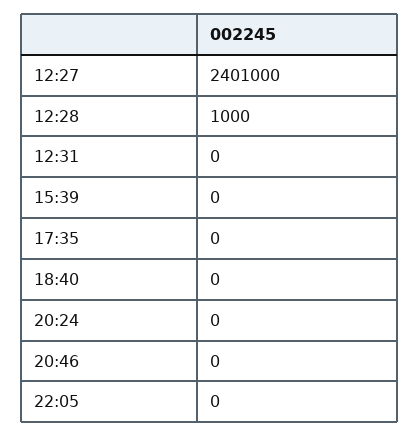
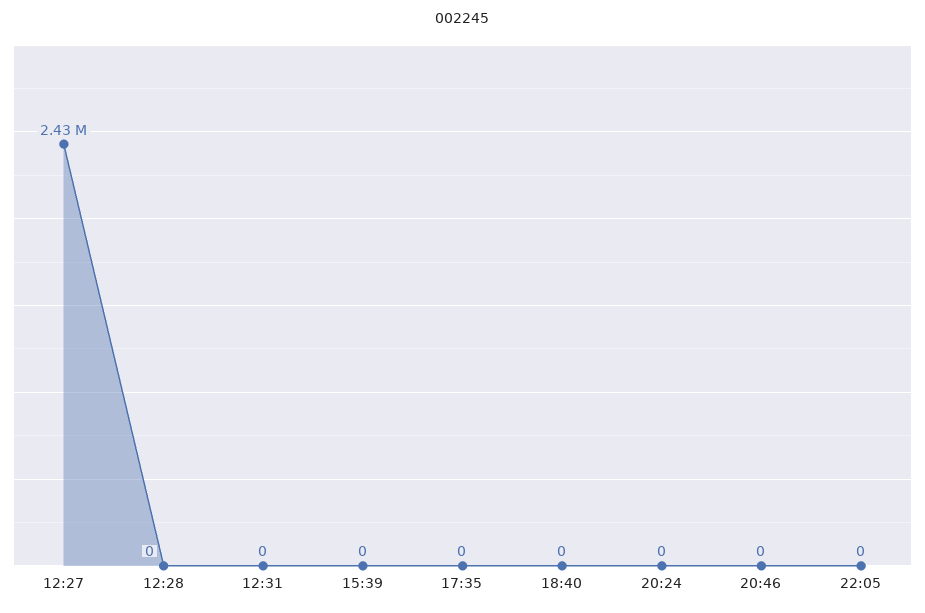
  {
-   "12:27": 2401000,
+   "12:27": 2430000,
-   "12:28": 1000,
+   "12:28": 0,
    "12:31": 0,
    "15:39": 0,
    "17:35": 0,
    "18:40": 0,
    "20:24": 0,
    "20:46": 0,
    "22:05": 0
  }

